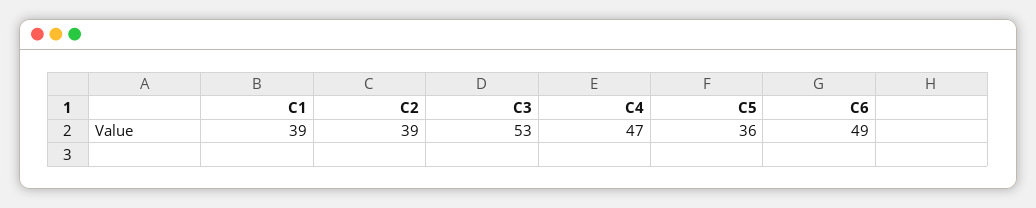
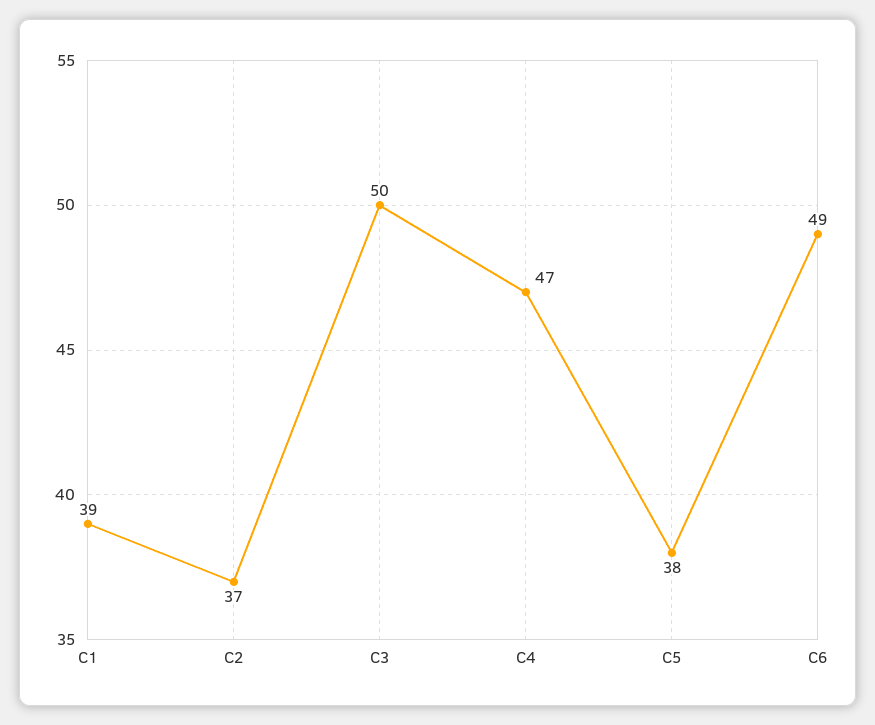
  {
    "C1": 39,
-   "C2": 39,
+   "C2": 37,
-   "C3": 53,
+   "C3": 50,
    "C4": 47,
-   "C5": 36,
+   "C5": 38,
    "C6": 49
  }

